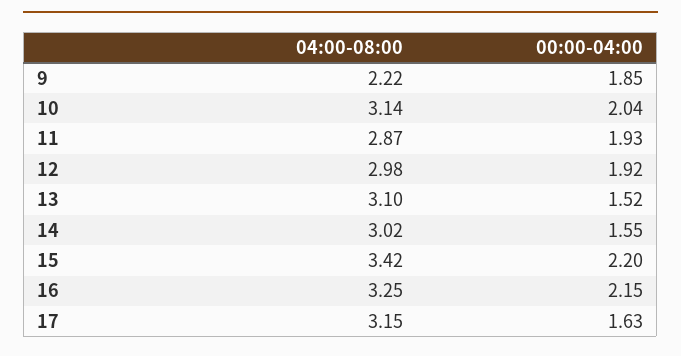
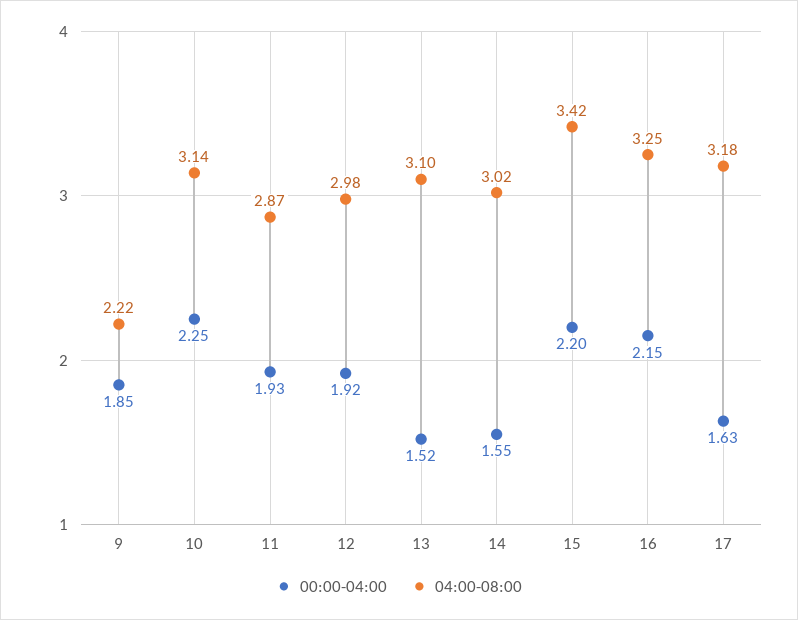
  {
    "04:00-08:00": {
      "9": 2.22,
      "10": 3.14,
      "11": 2.87,
      "12": 2.98,
      "13": 3.1,
      "14": 3.02,
      "15": 3.42,
      "16": 3.25,
-     "17": 3.15
+     "17": 3.18
    },
    "00:00-04:00": {
      "9": 1.85,
-     "10": 2.04,
+     "10": 2.25,
      "11": 1.93,
      "12": 1.92,
      "13": 1.52,
      "14": 1.55,
      "15": 2.2,
      "16": 2.15,
      "17": 1.63
    }
  }

